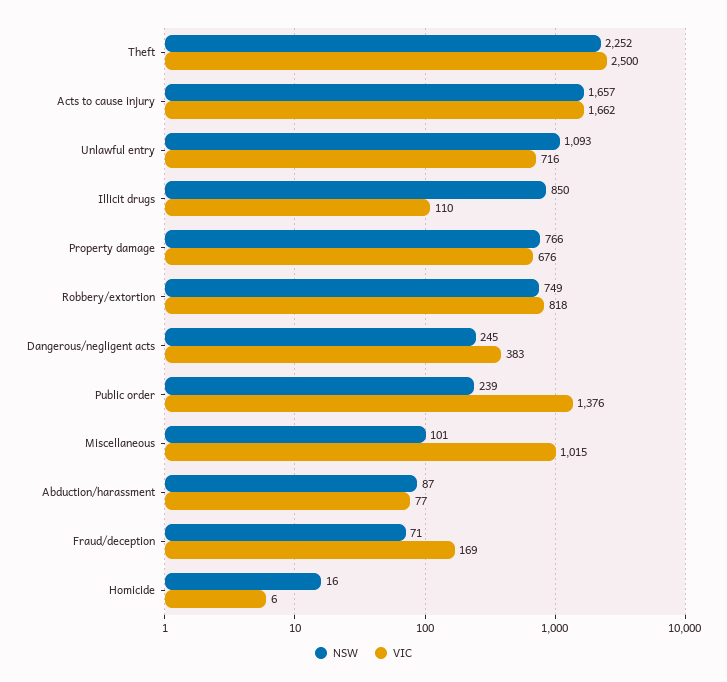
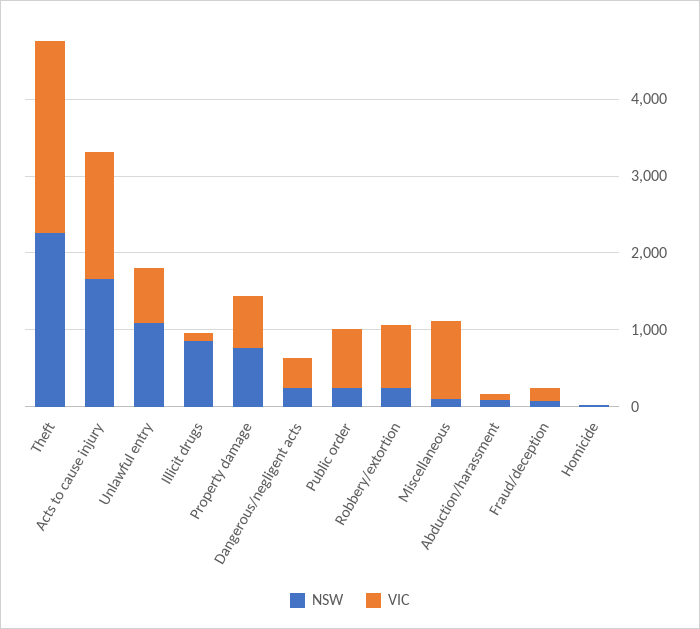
  {
    "NSW": {
      "Theft": 2252,
      "Acts to cause injury": 1657,
      "Unlawful entry": 1093,
      "Illicit drugs": 850,
      "Property damage": 766,
-     "Robbery/extortion": 749,
+     "Robbery/extortion": 200,
      "Dangerous/negligent acts": 245,
      "Public order": 239,
      "Miscellaneous": 101,
      "Abduction/harassment": 87,
      "Fraud/deception": 71,
      "Homicide": 16
    },
    "VIC": {
      "Theft": 2500,
      "Acts to cause injury": 1662,
      "Unlawful entry": 716,
      "Illicit drugs": 110,
      "Property damage": 676,
      "Robbery/extortion": 818,
      "Dangerous/negligent acts": 383,
-     "Public order": 1376,
+     "Public order": 800,
      "Miscellaneous": 1015,
      "Abduction/harassment": 77,
      "Fraud/deception": 169,
      "Homicide": 6
    }
  }

